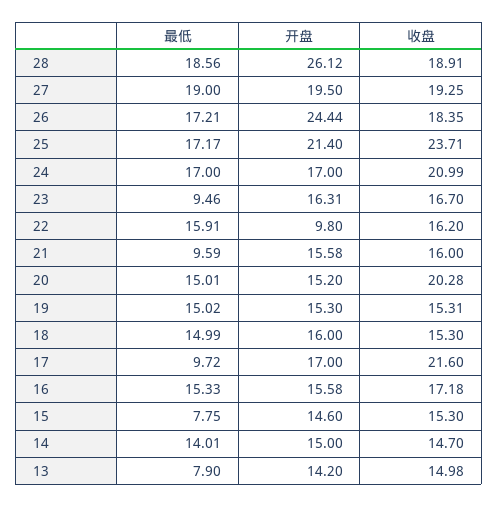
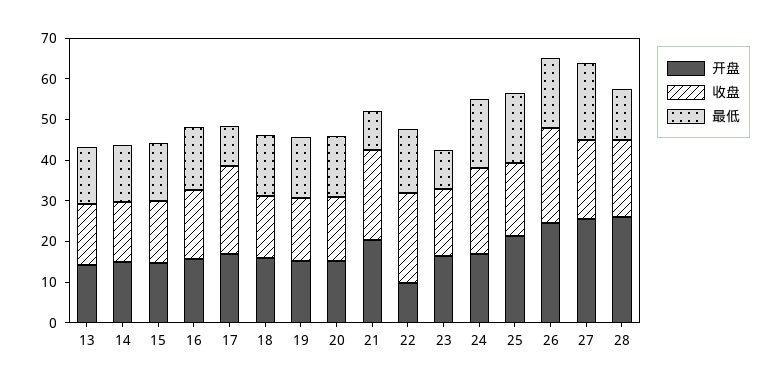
  {
    "最低": {
-     "28": 18.56,
+     "28": 12,
      "27": 19,
      "26": 17.21,
      "25": 17.17,
      "24": 17,
      "23": 9.46,
      "22": 15.91,
      "21": 9.59,
      "20": 15.01,
      "19": 15.02,
      "18": 14.99,
      "17": 9.72,
      "16": 15.33,
-     "15": 7.75,
+     "15": 14,
      "14": 14.01,
-     "13": 7.9
+     "13": 14
    },
    "开盘": {
      "28": 26.12,
-     "27": 19.5,
+     "27": 26,
      "26": 24.44,
      "25": 21.4,
      "24": 17,
      "23": 16.31,
      "22": 9.8,
-     "21": 15.58,
+     "21": 20,
      "20": 15.2,
      "19": 15.3,
      "18": 16,
      "17": 17,
      "16": 15.58,
      "15": 14.6,
      "14": 15,
      "13": 14.2
    },
    "收盘": {
      "28": 18.91,
      "27": 19.25,
-     "26": 18.35,
+     "26": 24,
-     "25": 23.71,
+     "25": 18,
      "24": 20.99,
      "23": 16.7,
-     "22": 16.2,
+     "22": 22,
-     "21": 16,
+     "21": 22,
-     "20": 20.28,
+     "20": 16,
      "19": 15.31,
      "18": 15.3,
      "17": 21.6,
      "16": 17.18,
      "15": 15.3,
      "14": 14.7,
      "13": 14.98
    }
  }

